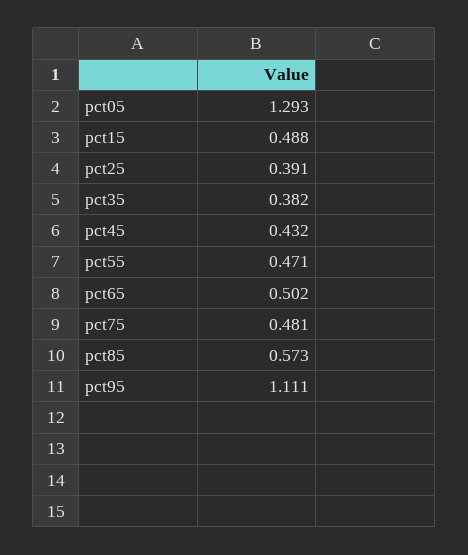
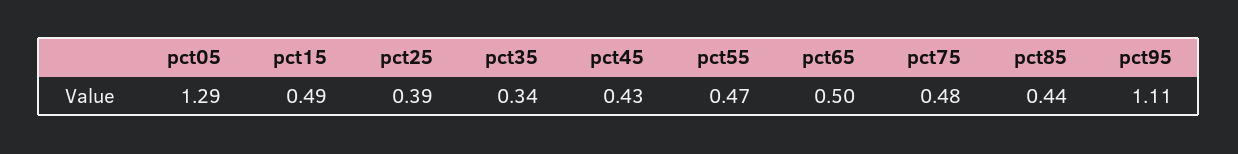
  {
    "pct05": 1.293,
    "pct15": 0.488,
    "pct25": 0.391,
-   "pct35": 0.382,
+   "pct35": 0.34,
    "pct45": 0.432,
    "pct55": 0.471,
    "pct65": 0.502,
    "pct75": 0.481,
-   "pct85": 0.573,
+   "pct85": 0.44,
    "pct95": 1.111
  }

